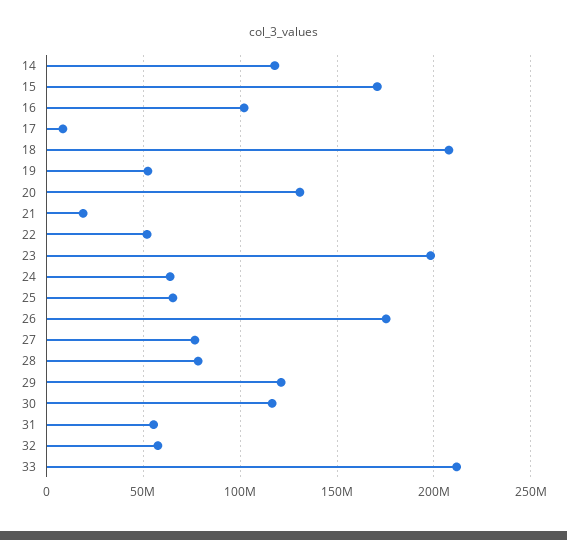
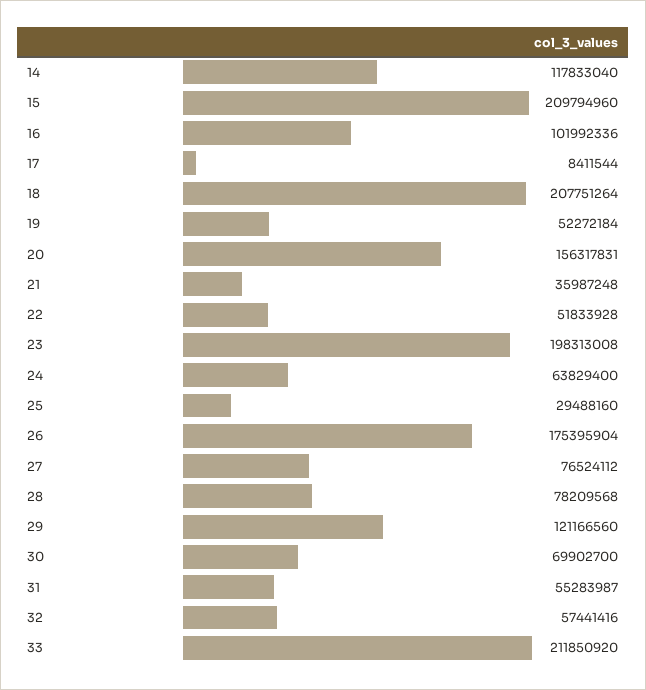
  {
    "14": 117833040,
-   "15": 170000000,
+   "15": 209794960,
    "16": 101992336,
    "17": 8411544,
    "18": 207751264,
    "19": 52272184,
-   "20": 130000000,
+   "20": 156317831,
-   "21": 20000000,
+   "21": 35987248,
    "22": 51833928,
    "23": 198313008,
    "24": 63829400,
-   "25": 65000000,
+   "25": 29488160,
    "26": 175395904,
    "27": 76524112,
    "28": 78209568,
    "29": 121166560,
-   "30": 115000000,
+   "30": 69902700,
    "31": 55283987,
    "32": 57441416,
    "33": 211850920
  }

